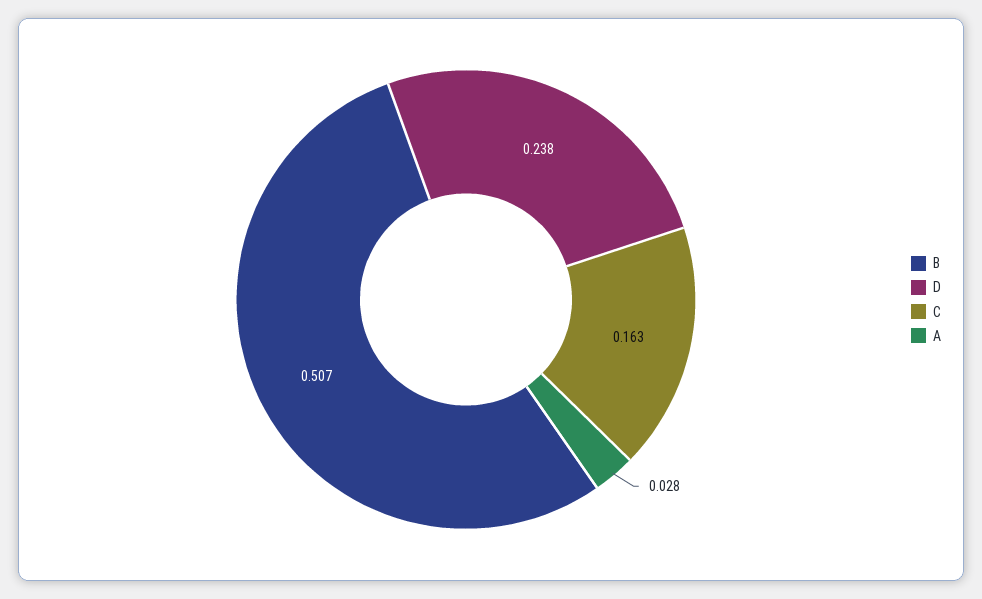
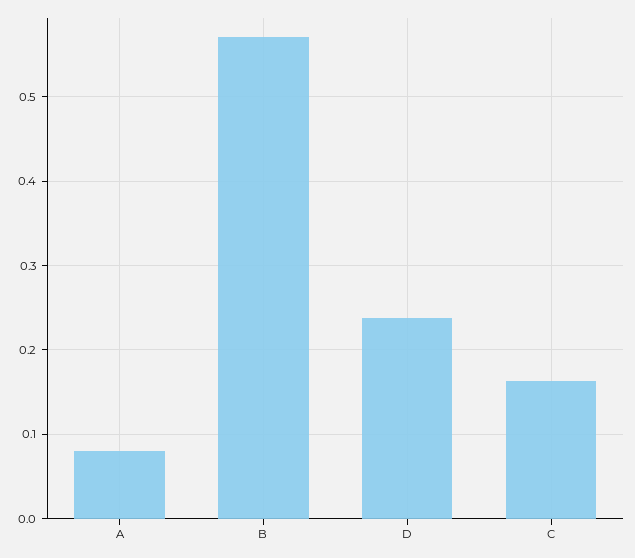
  {
-   "B": 0.507,
+   "B": 0.57,
    "D": 0.238,
    "C": 0.163,
-   "A": 0.028
+   "A": 0.08
  }

